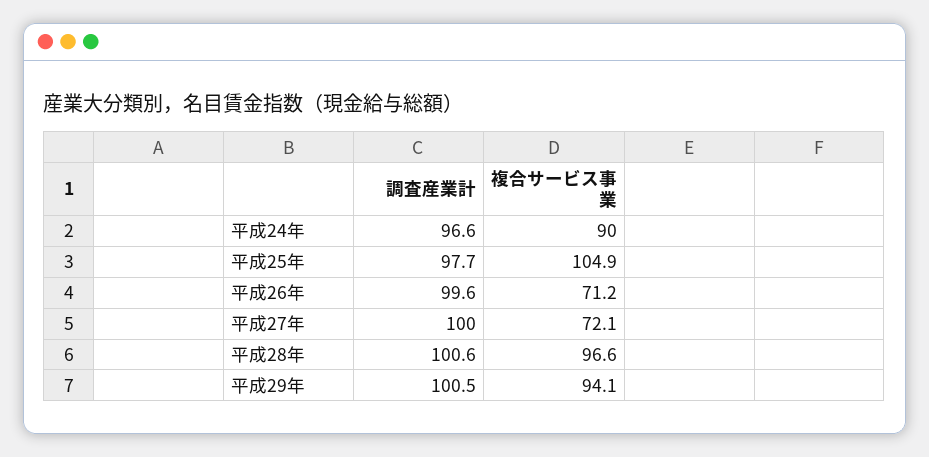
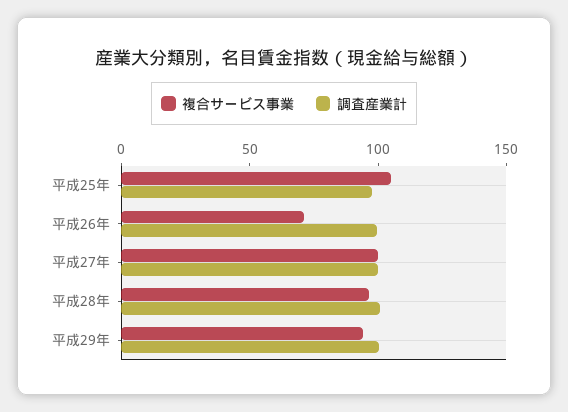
  {
    "調査産業計": {
-     "平成24年": 96.6,
      "平成25年": 97.7,
      "平成26年": 99.6,
      "平成27年": 100,
      "平成28年": 100.6,
      "平成29年": 100.5
    },
    "複合サービス事業": {
-     "平成24年": 90,
      "平成25年": 104.9,
      "平成26年": 71.2,
-     "平成27年": 72.1,
+     "平成27年": 100,
      "平成28年": 96.6,
      "平成29年": 94.1
    }
  }

